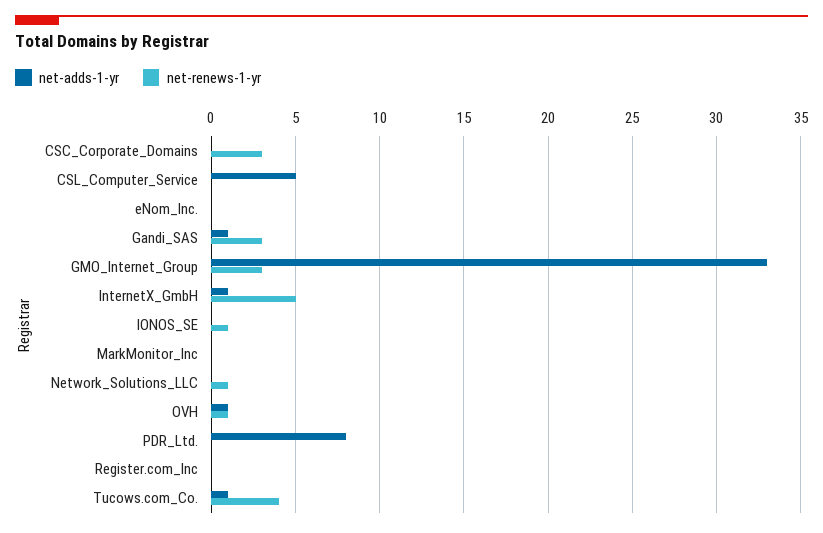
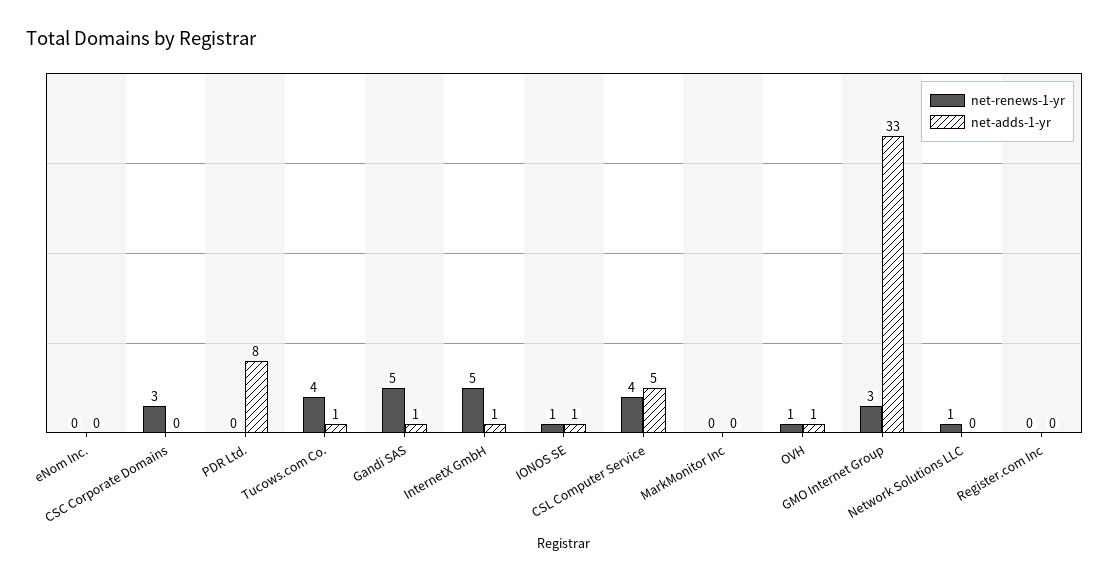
  {
    "net-adds-1-yr": {
      "CSC_Corporate_Domains": 0,
      "CSL_Computer_Service": 5,
      "eNom_Inc.": 0,
      "Gandi_SAS": 1,
      "GMO_Internet_Group": 33,
      "InternetX_GmbH": 1,
-     "IONOS_SE": 0,
+     "IONOS_SE": 1,
      "MarkMonitor_Inc": 0,
      "Network_Solutions_LLC": 0,
      "OVH": 1,
      "PDR_Ltd.": 8,
      "Register.com_Inc": 0,
      "Tucows.com_Co.": 1
    },
    "net-renews-1-yr": {
      "CSC_Corporate_Domains": 3,
-     "CSL_Computer_Service": 0,
+     "CSL_Computer_Service": 4,
      "eNom_Inc.": 0,
-     "Gandi_SAS": 3,
+     "Gandi_SAS": 5,
      "GMO_Internet_Group": 3,
      "InternetX_GmbH": 5,
      "IONOS_SE": 1,
      "MarkMonitor_Inc": 0,
      "Network_Solutions_LLC": 1,
      "OVH": 1,
      "PDR_Ltd.": 0,
      "Register.com_Inc": 0,
      "Tucows.com_Co.": 4
    }
  }

